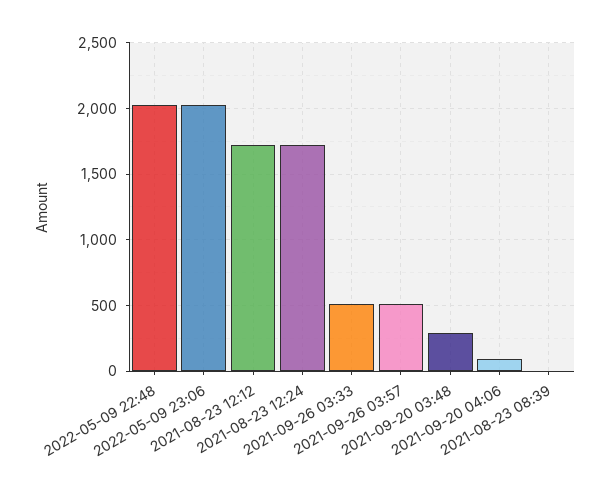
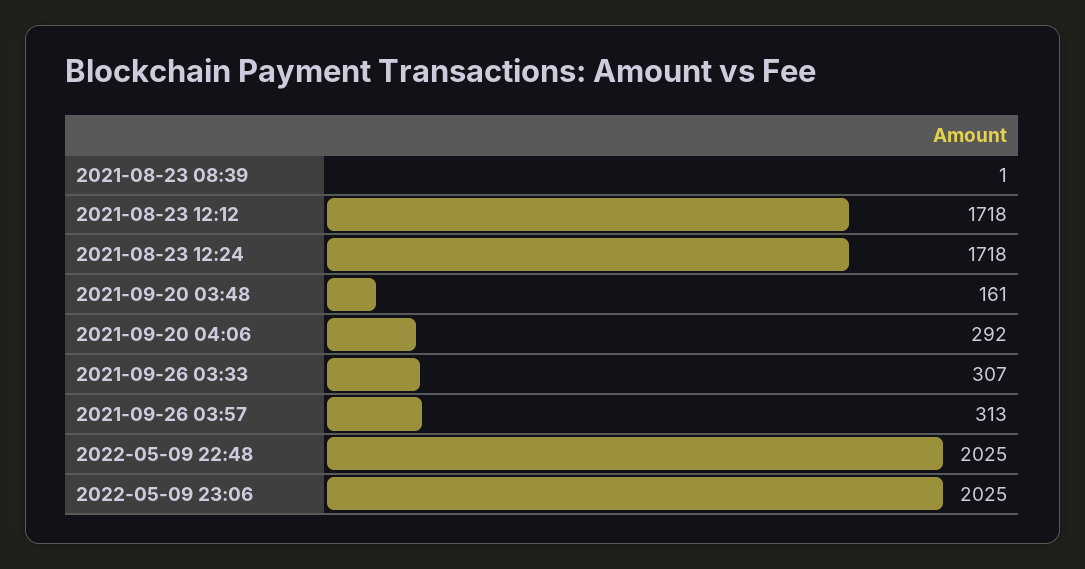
  {
    "2022-05-09 22:48": 2025,
    "2022-05-09 23:06": 2025,
    "2021-08-23 12:12": 1718,
    "2021-08-23 12:24": 1718,
-   "2021-09-26 03:33": 500,
+   "2021-09-26 03:33": 307,
-   "2021-09-26 03:57": 500,
+   "2021-09-26 03:57": 313,
-   "2021-09-20 03:48": 300,
+   "2021-09-20 03:48": 161,
-   "2021-09-20 04:06": 100,
+   "2021-09-20 04:06": 292,
    "2021-08-23 08:39": 1
  }

